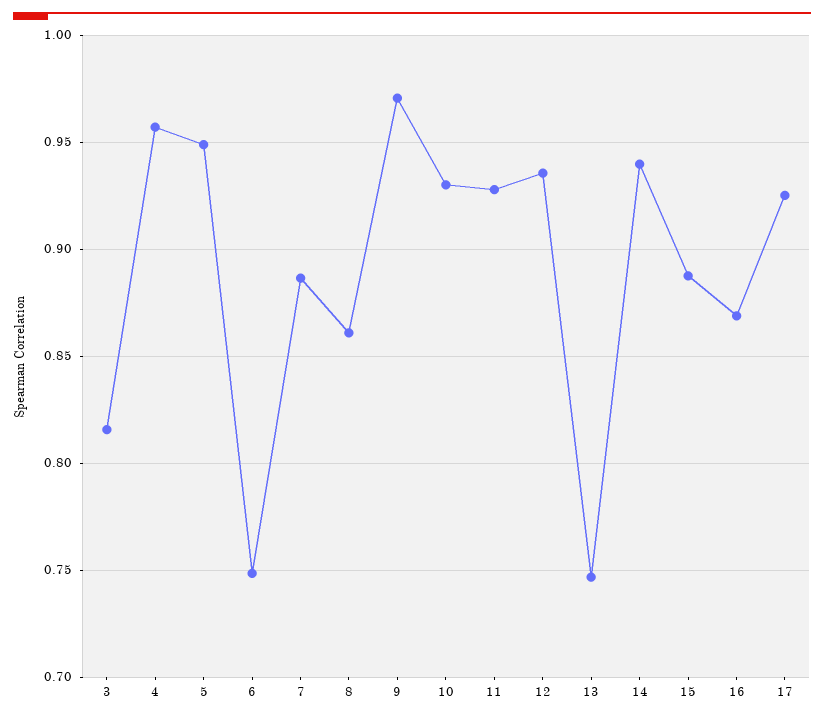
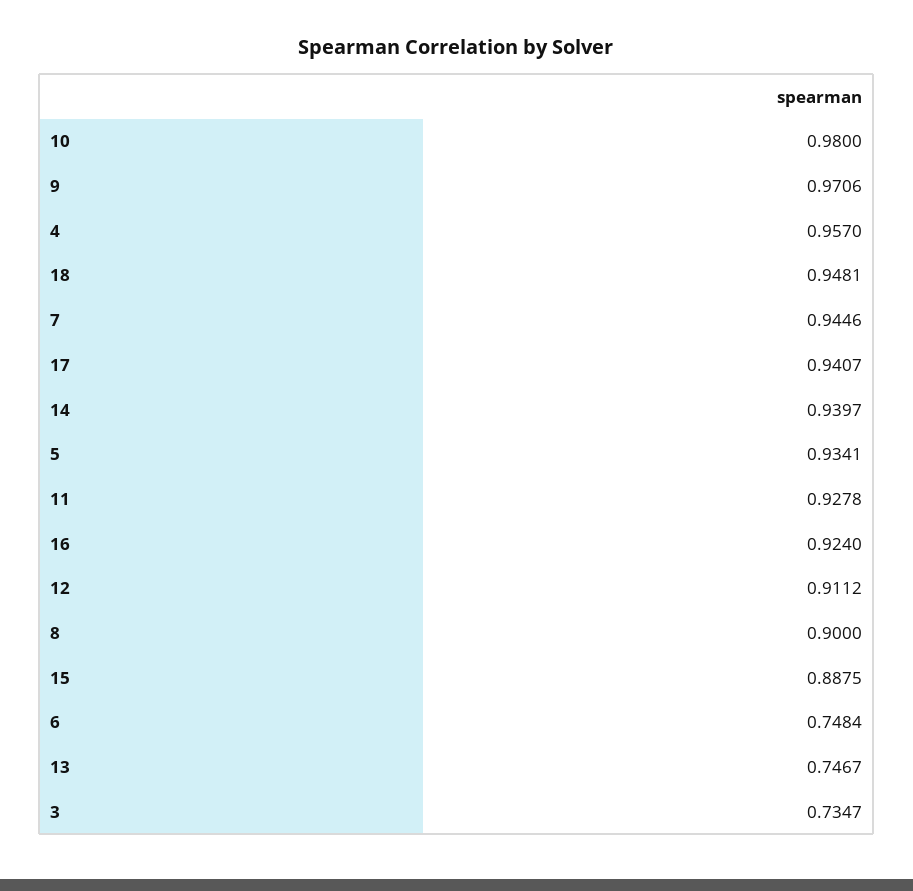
  {
-   "3": 0.815,
+   "3": 0.7347,
    "4": 0.957,
-   "5": 0.95,
+   "5": 0.9341,
    "6": 0.7484,
-   "7": 0.885,
+   "7": 0.9446,
-   "8": 0.86,
+   "8": 0.9,
    "9": 0.9706,
-   "10": 0.93,
+   "10": 0.98,
    "11": 0.9278,
-   "12": 0.935,
+   "12": 0.9112,
    "13": 0.7467,
    "14": 0.9397,
    "15": 0.8875,
-   "16": 0.87,
+   "16": 0.924,
-   "17": 0.925
+   "17": 0.9407,
+   "18": 0.9481
  }

